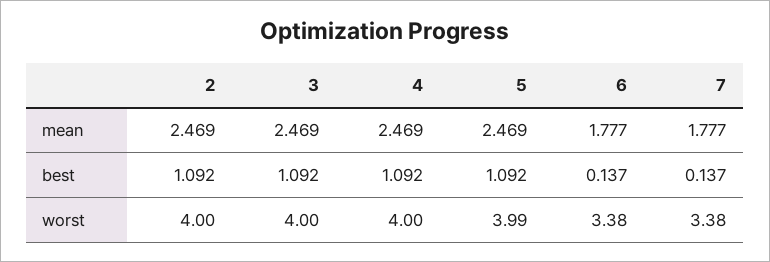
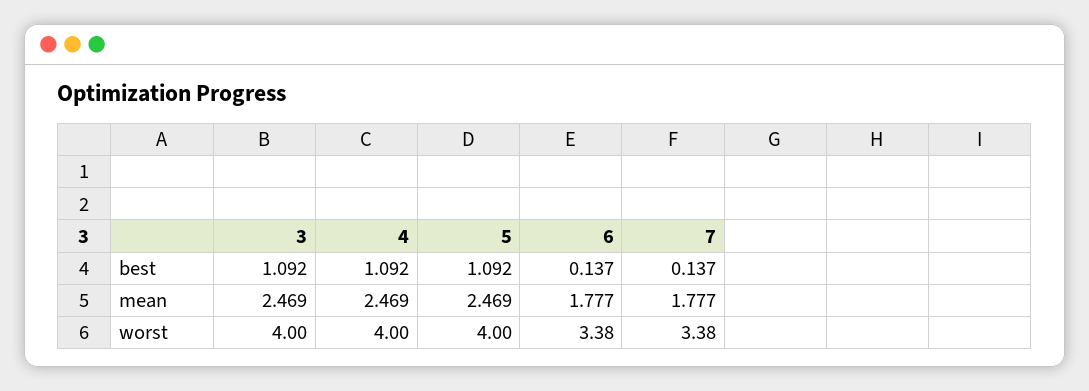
  {
-   "2": {
-     "mean": 2.469,
-     "best": 1.092,
-     "worst": 4
-   },
    "3": {
      "mean": 2.469,
      "best": 1.092,
      "worst": 4
    },
    "4": {
      "mean": 2.469,
      "best": 1.092,
      "worst": 4
    },
    "5": {
      "mean": 2.469,
      "best": 1.092,
-     "worst": 3.99
+     "worst": 4
    },
    "6": {
      "mean": 1.777,
      "best": 0.137,
      "worst": 3.38
    },
    "7": {
      "mean": 1.777,
      "best": 0.137,
      "worst": 3.38
    }
  }

